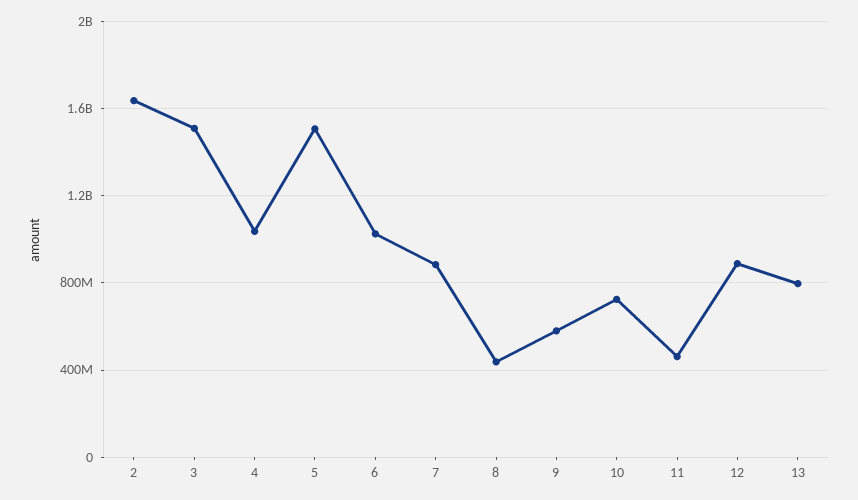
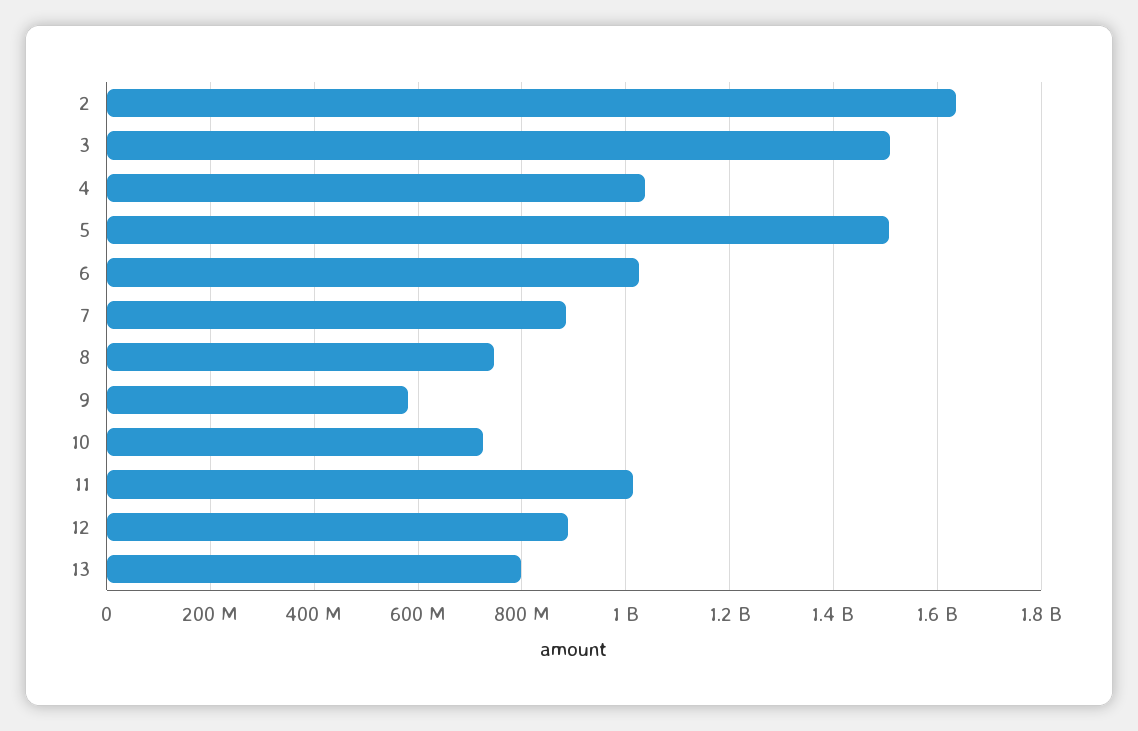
  {
    "2": 1640000000,
    "3": 1500000000,
    "4": 1040000000,
    "5": 1500000000,
    "6": 1020000000,
    "7": 880000000,
-   "8": 450000000,
+   "8": 740000000,
    "9": 580000000,
    "10": 720000000,
-   "11": 450000000,
+   "11": 1020000000,
    "12": 880000000,
    "13": 800000000
  }

